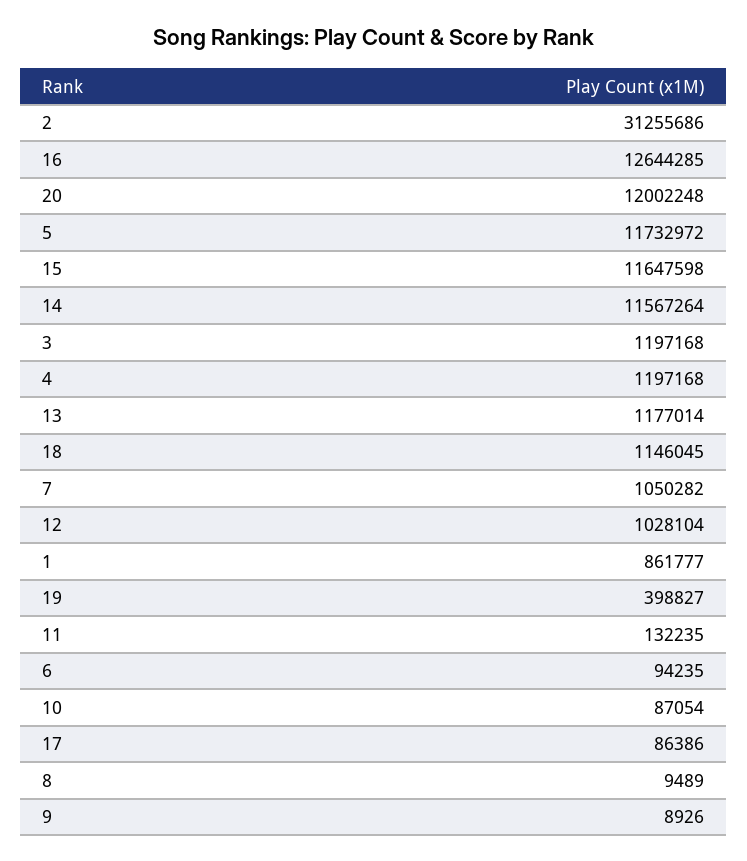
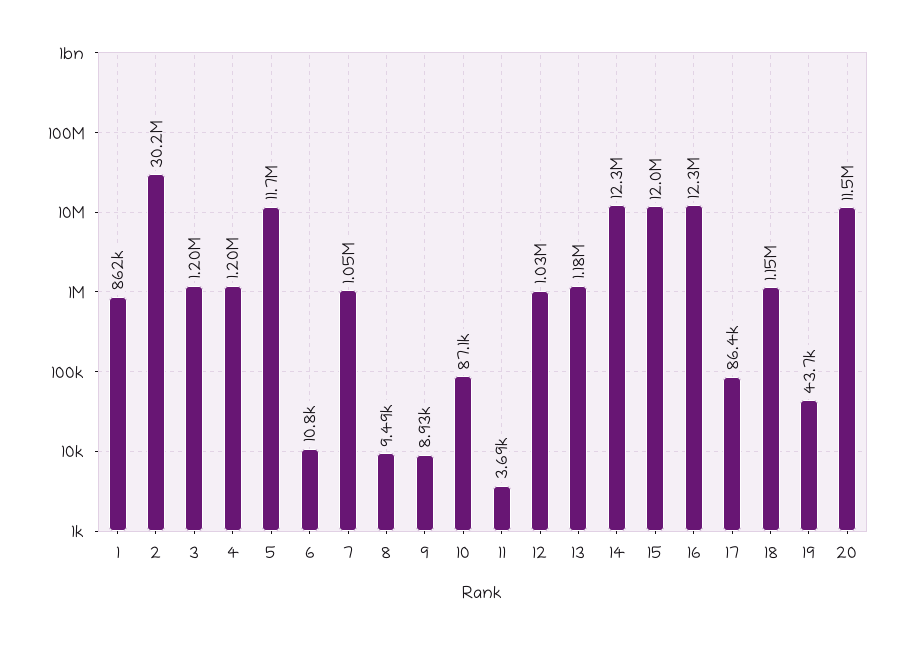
  {
-   "2": 31255686,
+   "2": 30200000,
-   "16": 12644285,
+   "16": 12300000,
-   "20": 12002248,
+   "20": 11500000,
    "5": 11732972,
-   "15": 11647598,
+   "15": 12000000,
-   "14": 11567264,
+   "14": 12300000,
    "3": 1197168,
    "4": 1197168,
    "13": 1177014,
    "18": 1146045,
    "7": 1050282,
    "12": 1028104,
    "1": 861777,
-   "19": 398827,
+   "19": 43700,
-   "11": 132235,
+   "11": 3690,
-   "6": 94235,
+   "6": 10800,
    "10": 87054,
    "17": 86386,
    "8": 9489,
    "9": 8926
  }

